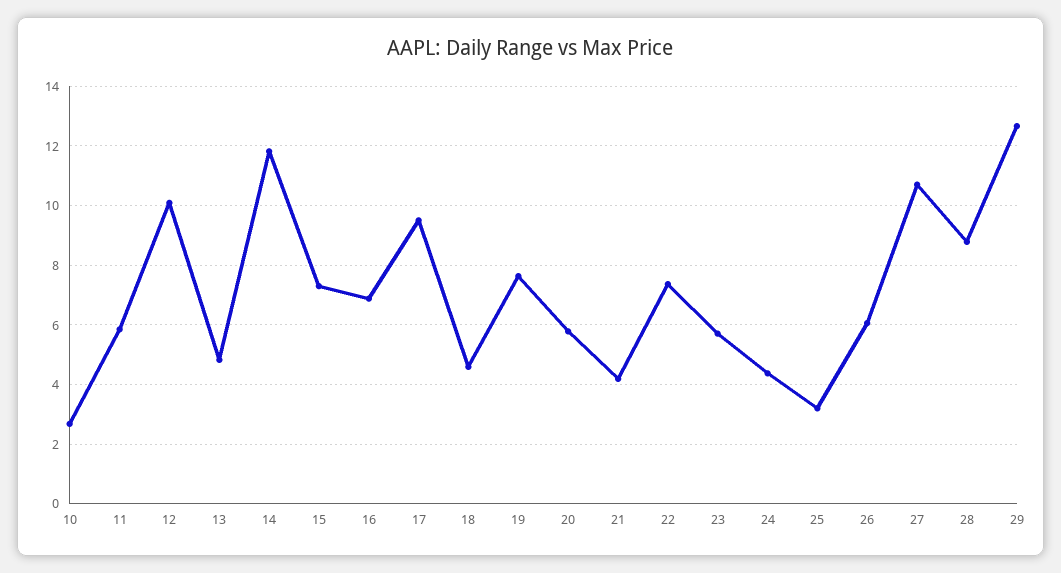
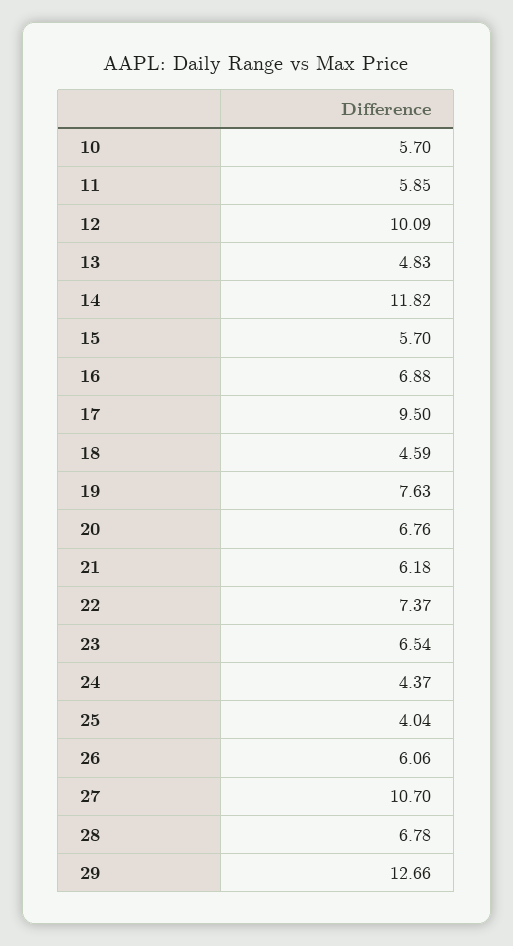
  {
-   "10": 2.75,
+   "10": 5.7,
    "11": 5.85,
    "12": 10.09,
    "13": 4.83,
    "14": 11.82,
-   "15": 7.25,
+   "15": 5.7,
    "16": 6.88,
    "17": 9.5,
    "18": 4.59,
    "19": 7.63,
-   "20": 5.75,
+   "20": 6.76,
-   "21": 4.25,
+   "21": 6.18,
    "22": 7.37,
-   "23": 5.75,
+   "23": 6.54,
    "24": 4.37,
-   "25": 3.25,
+   "25": 4.04,
    "26": 6.06,
    "27": 10.7,
-   "28": 8.75,
+   "28": 6.78,
    "29": 12.66
  }

